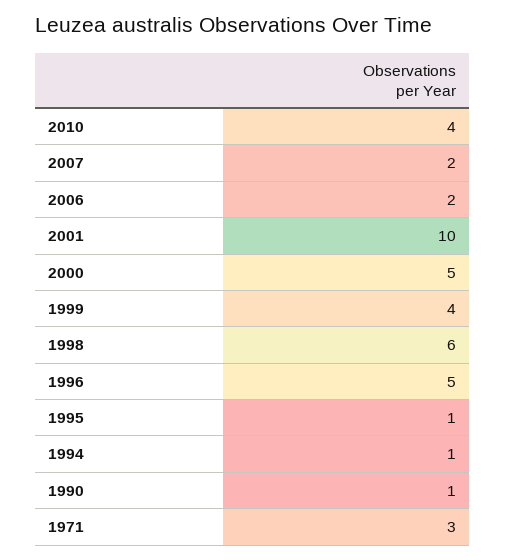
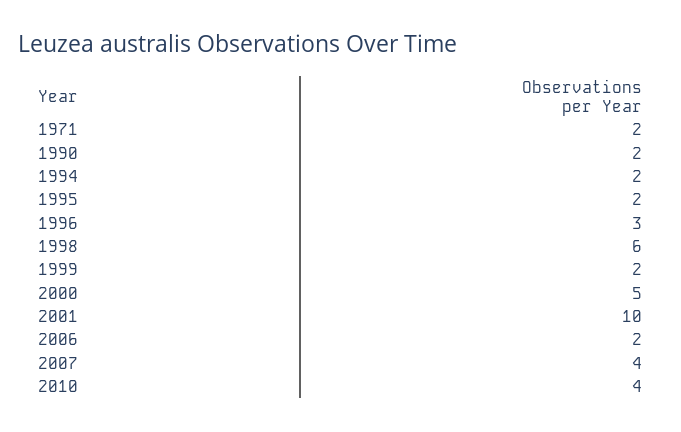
  {
    "2010": 4,
-   "2007": 2,
+   "2007": 4,
    "2006": 2,
    "2001": 10,
    "2000": 5,
-   "1999": 4,
+   "1999": 2,
    "1998": 6,
-   "1996": 5,
+   "1996": 3,
-   "1995": 1,
+   "1995": 2,
-   "1994": 1,
+   "1994": 2,
-   "1990": 1,
+   "1990": 2,
-   "1971": 3
+   "1971": 2
  }

